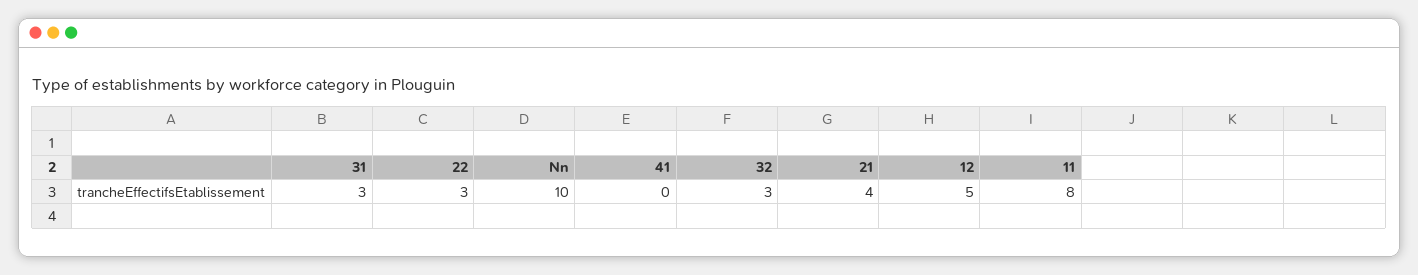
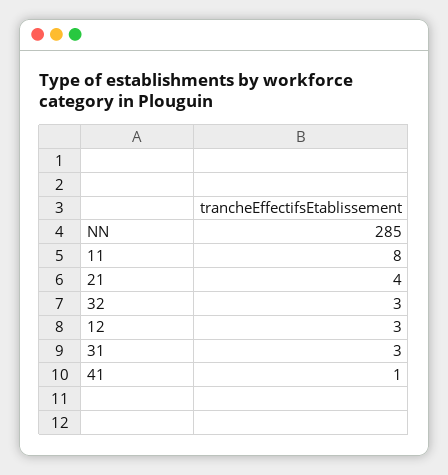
  {
    "31": 3,
-   "22": 3,
-   "Nn": 10,
+   "Nn": 285,
-   "41": 0,
+   "41": 1,
    "32": 3,
    "21": 4,
-   "12": 5,
+   "12": 3,
    "11": 8
  }

